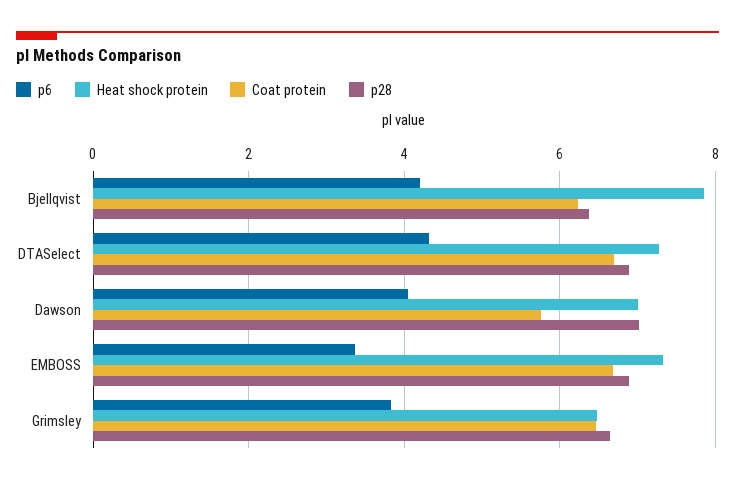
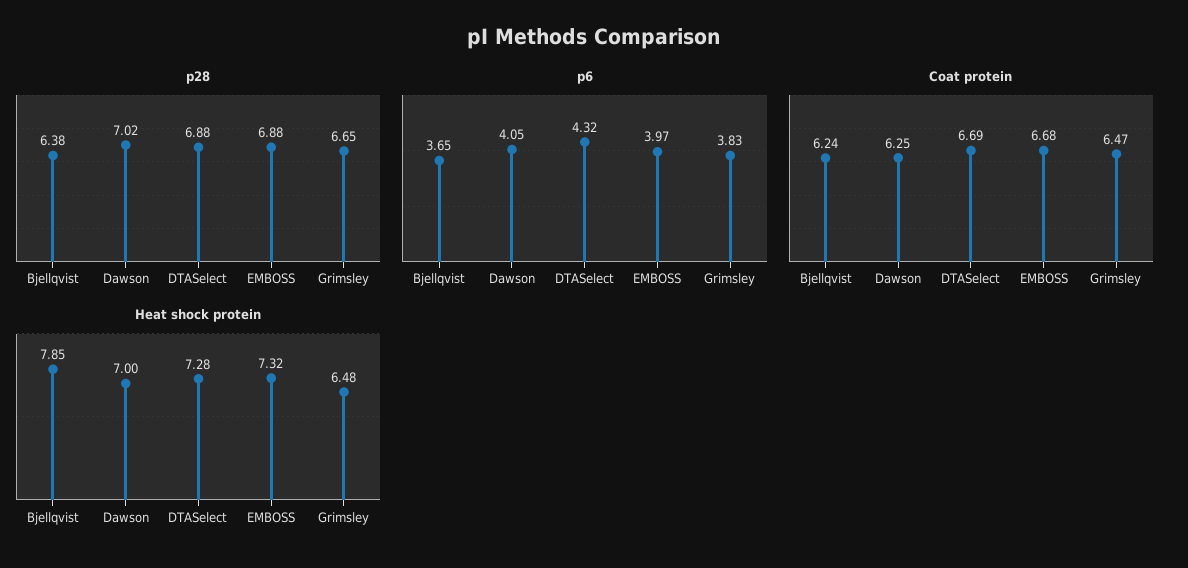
  {
    "p6": {
-     "Bjellqvist": 4.2,
+     "Bjellqvist": 3.65,
      "DTASelect": 4.32,
      "Dawson": 4.05,
-     "EMBOSS": 3.4,
+     "EMBOSS": 3.97,
      "Grimsley": 3.83
    },
    "Heat shock protein": {
      "Bjellqvist": 7.85,
      "DTASelect": 7.28,
      "Dawson": 7,
      "EMBOSS": 7.32,
      "Grimsley": 6.48
    },
    "Coat protein": {
      "Bjellqvist": 6.24,
      "DTASelect": 6.69,
-     "Dawson": 5.8,
+     "Dawson": 6.25,
      "EMBOSS": 6.68,
      "Grimsley": 6.47
    },
    "p28": {
      "Bjellqvist": 6.38,
      "DTASelect": 6.88,
      "Dawson": 7.02,
      "EMBOSS": 6.88,
      "Grimsley": 6.65
    }
  }

